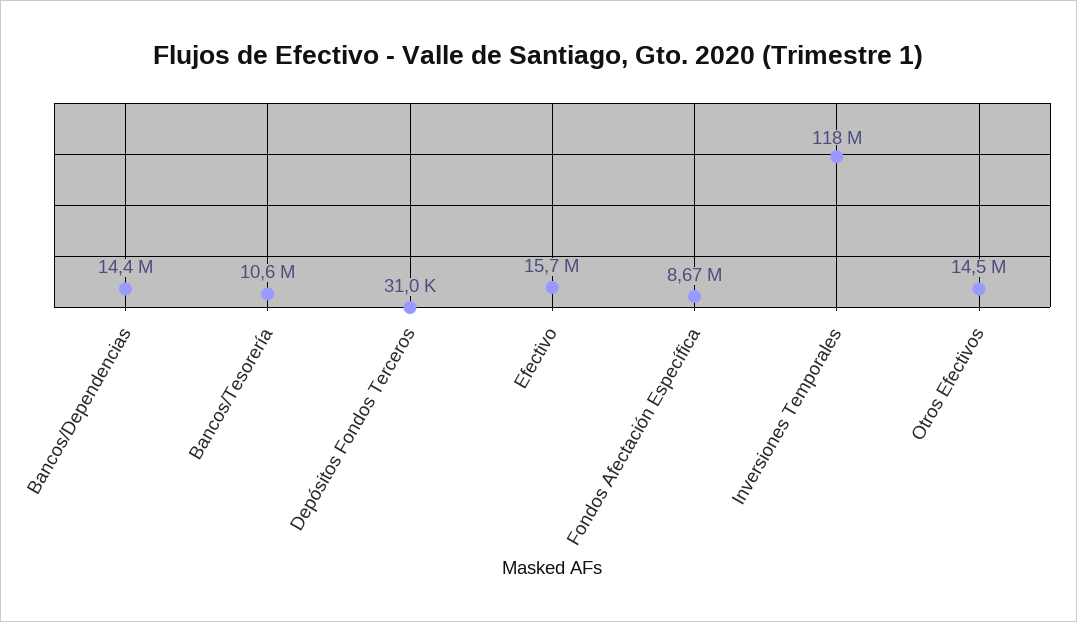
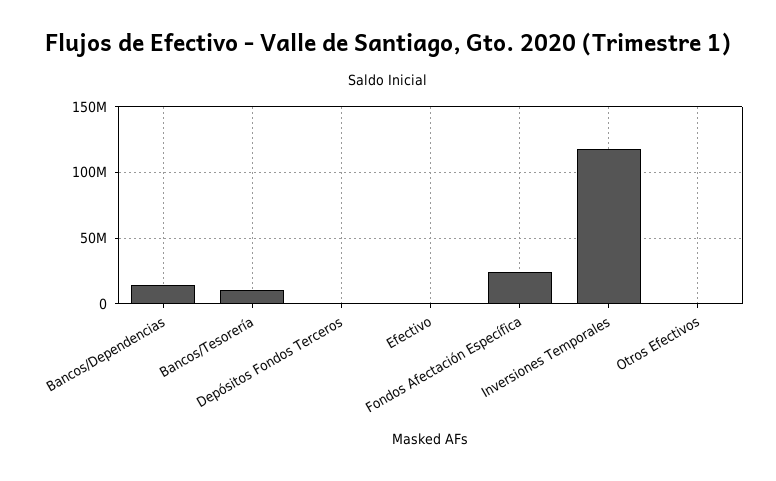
  {
    "Bancos/Dependencias": 14400000,
    "Bancos/Tesorería": 10600000,
    "Depósitos Fondos Terceros": 31000,
-   "Efectivo": 15700000,
+   "Efectivo": 0,
-   "Fondos Afectación Específica": 8670000,
+   "Fondos Afectación Específica": 25000000,
    "Inversiones Temporales": 118000000,
-   "Otros Efectivos": 14500000
+   "Otros Efectivos": 0
  }

